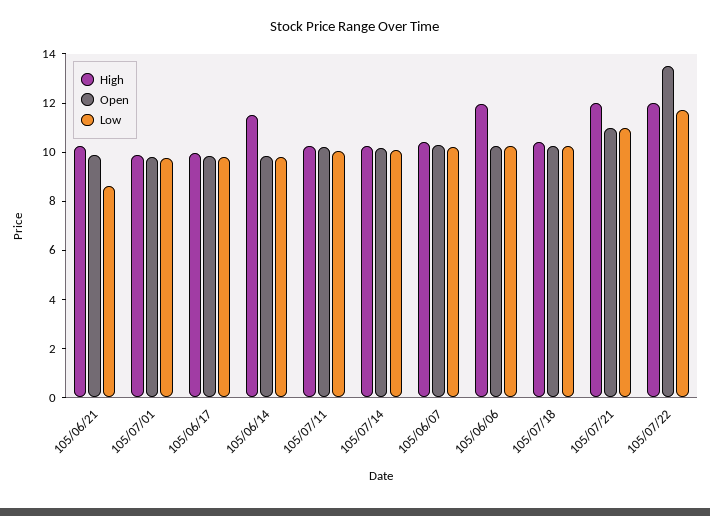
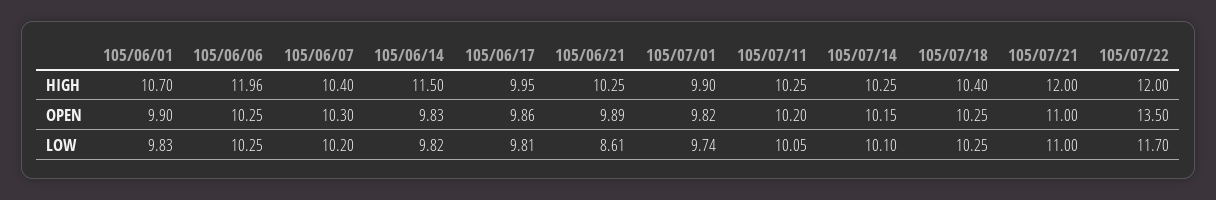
  {
    "High": {
      "105/06/21": 10.25,
      "105/07/01": 9.9,
      "105/06/17": 9.95,
      "105/06/14": 11.5,
      "105/07/11": 10.25,
      "105/07/14": 10.25,
      "105/06/07": 10.4,
      "105/06/06": 11.96,
      "105/07/18": 10.4,
      "105/07/21": 12,
-     "105/07/22": 12
+     "105/07/22": 12,
+     "105/06/01": 10.7
    },
    "Open": {
      "105/06/21": 9.89,
      "105/07/01": 9.82,
      "105/06/17": 9.86,
      "105/06/14": 9.83,
      "105/07/11": 10.2,
      "105/07/14": 10.15,
      "105/06/07": 10.3,
      "105/06/06": 10.25,
      "105/07/18": 10.25,
      "105/07/21": 11,
-     "105/07/22": 13.5
+     "105/07/22": 13.5,
+     "105/06/01": 9.9
    },
    "Low": {
      "105/06/21": 8.61,
      "105/07/01": 9.74,
      "105/06/17": 9.81,
      "105/06/14": 9.82,
      "105/07/11": 10.05,
      "105/07/14": 10.1,
      "105/06/07": 10.2,
      "105/06/06": 10.25,
      "105/07/18": 10.25,
      "105/07/21": 11,
-     "105/07/22": 11.7
+     "105/07/22": 11.7,
+     "105/06/01": 9.83
    }
  }

